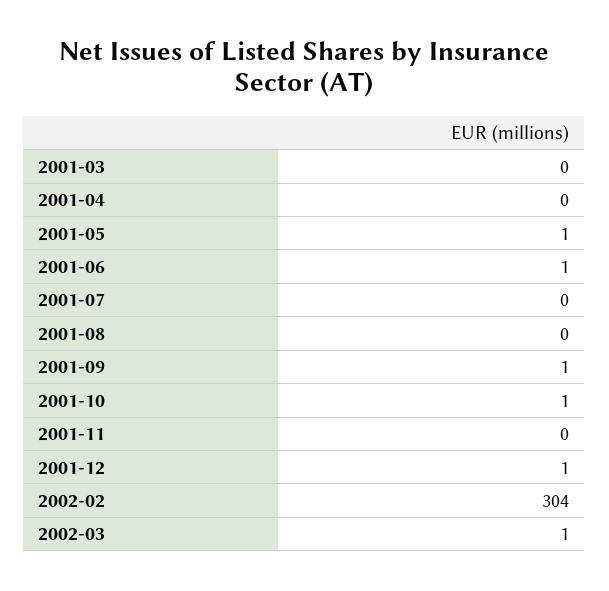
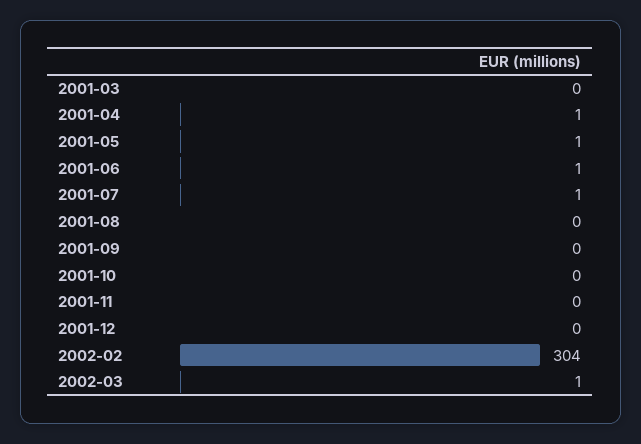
  {
    "2001-03": 0,
-   "2001-04": 0,
+   "2001-04": 1,
    "2001-05": 1,
    "2001-06": 1,
-   "2001-07": 0,
+   "2001-07": 1,
    "2001-08": 0,
-   "2001-09": 1,
+   "2001-09": 0,
-   "2001-10": 1,
+   "2001-10": 0,
    "2001-11": 0,
-   "2001-12": 1,
+   "2001-12": 0,
    "2002-02": 304,
    "2002-03": 1
  }

